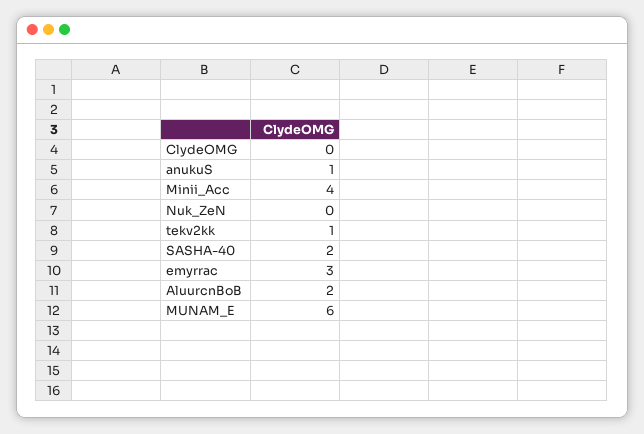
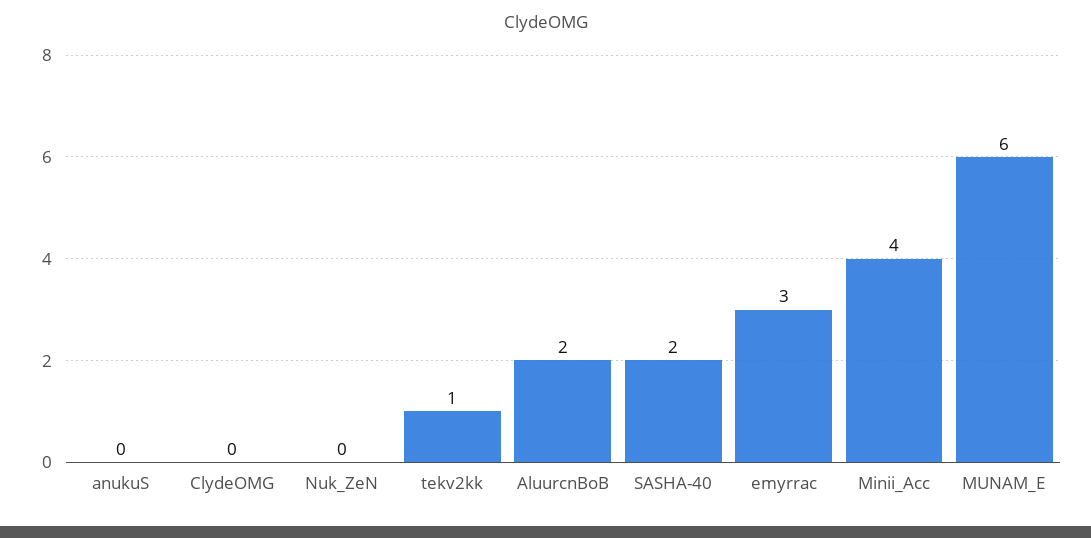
  {
    "ClydeOMG": 0,
-   "anukuS": 1,
+   "anukuS": 0,
    "Minii_Acc": 4,
    "Nuk_ZeN": 0,
    "tekv2kk": 1,
    "SASHA-40": 2,
    "emyrrac": 3,
    "AluurcnBoB": 2,
    "MUNAM_E": 6
  }

